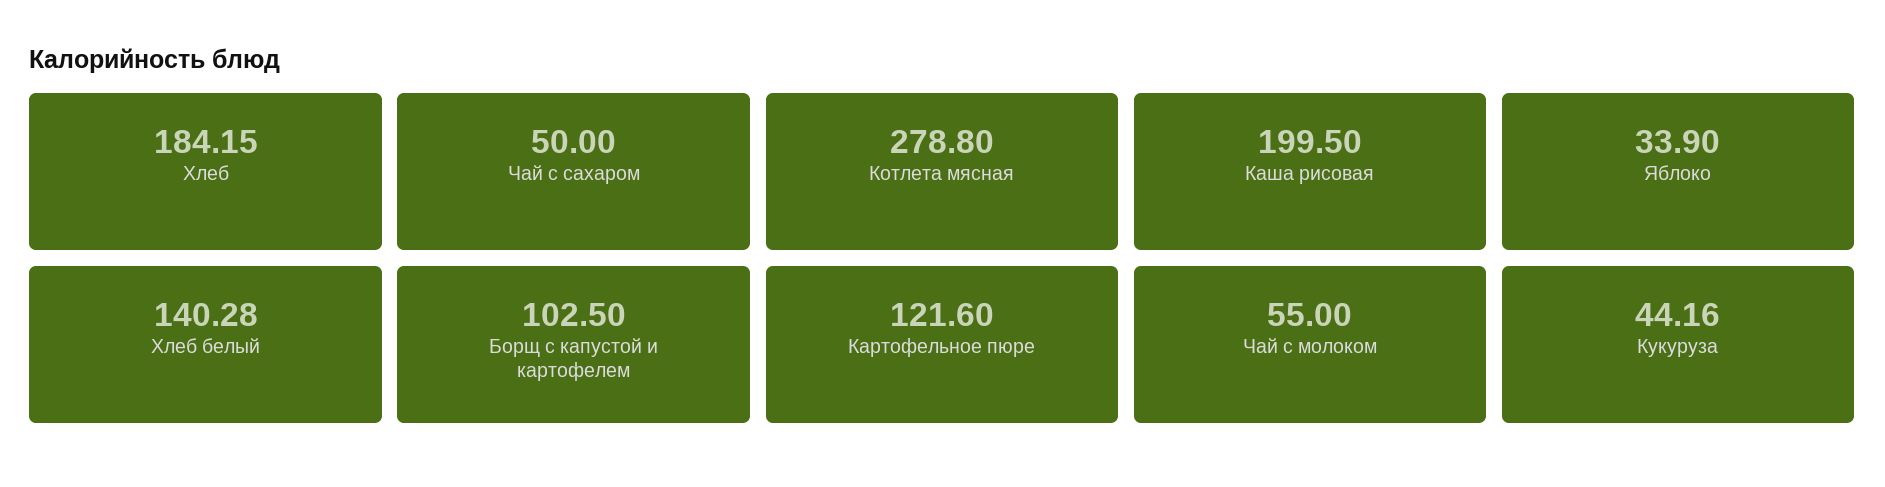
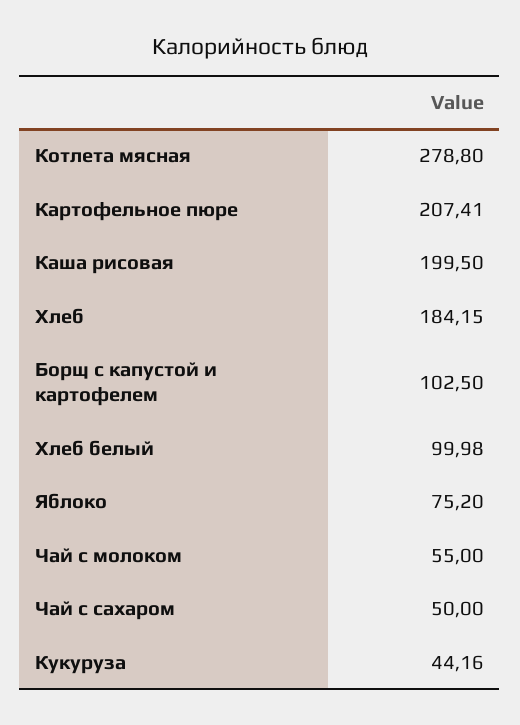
  {
    "Хлеб": 184.15,
    "Чай с сахаром": 50,
    "Котлета мясная": 278.8,
    "Каша рисовая": 199.5,
-   "Яблоко": 33.9,
+   "Яблоко": 75.2,
-   "Хлеб белый": 140.28,
+   "Хлеб белый": 99.98,
    "Борщ с капустой и картофелем": 102.5,
-   "Картофельное пюре": 121.6,
+   "Картофельное пюре": 207.41,
    "Чай с молоком": 55,
    "Кукуруза": 44.16
  }

